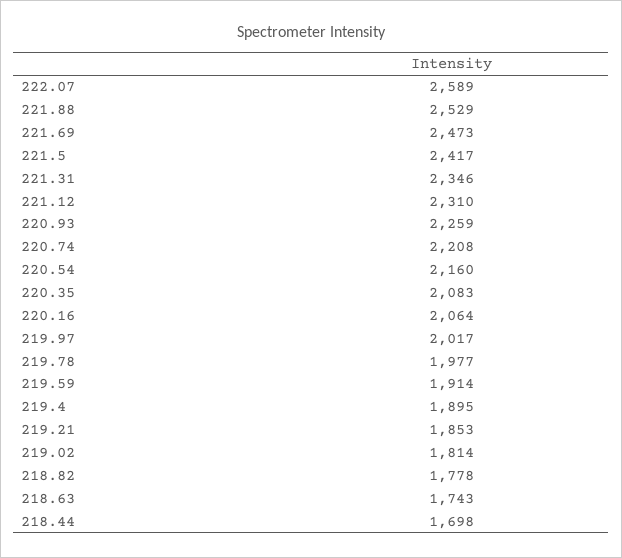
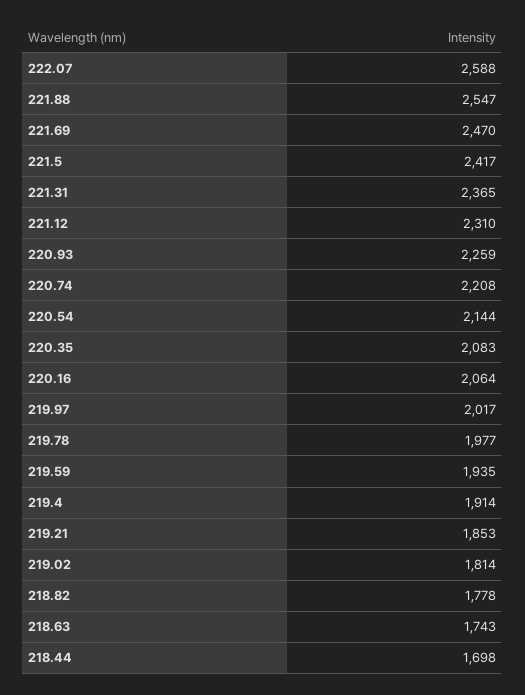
  {
-   "222.07": 2589,
+   "222.07": 2588,
-   "221.88": 2529,
+   "221.88": 2547,
-   "221.69": 2473,
+   "221.69": 2470,
    "221.5": 2417,
-   "221.31": 2346,
+   "221.31": 2365,
    "221.12": 2310,
    "220.93": 2259,
    "220.74": 2208,
-   "220.54": 2160,
+   "220.54": 2144,
    "220.35": 2083,
    "220.16": 2064,
    "219.97": 2017,
    "219.78": 1977,
-   "219.59": 1914,
+   "219.59": 1935,
-   "219.4": 1895,
+   "219.4": 1914,
    "219.21": 1853,
    "219.02": 1814,
    "218.82": 1778,
    "218.63": 1743,
    "218.44": 1698
  }

